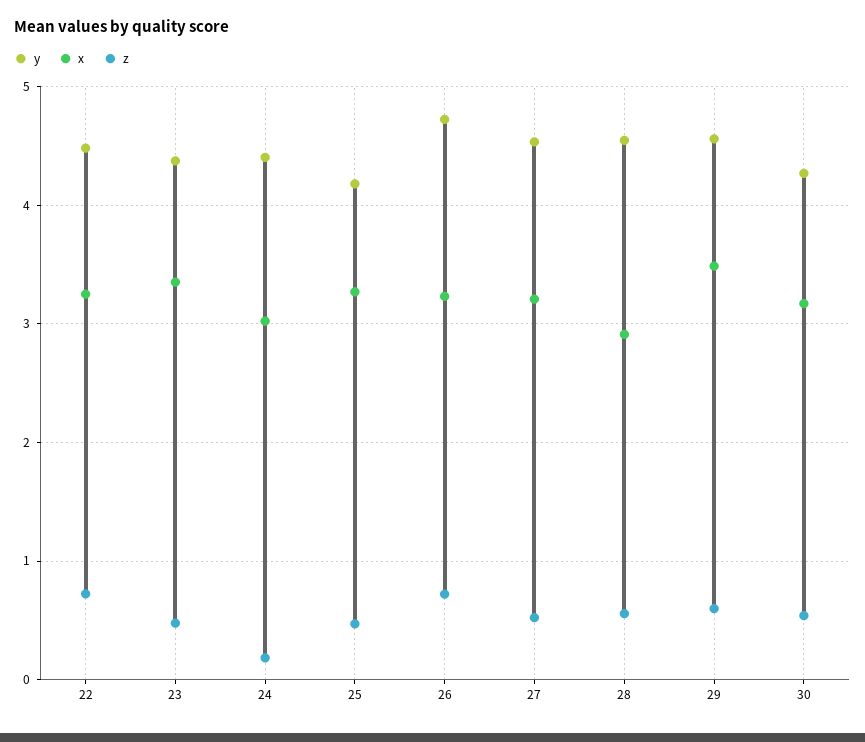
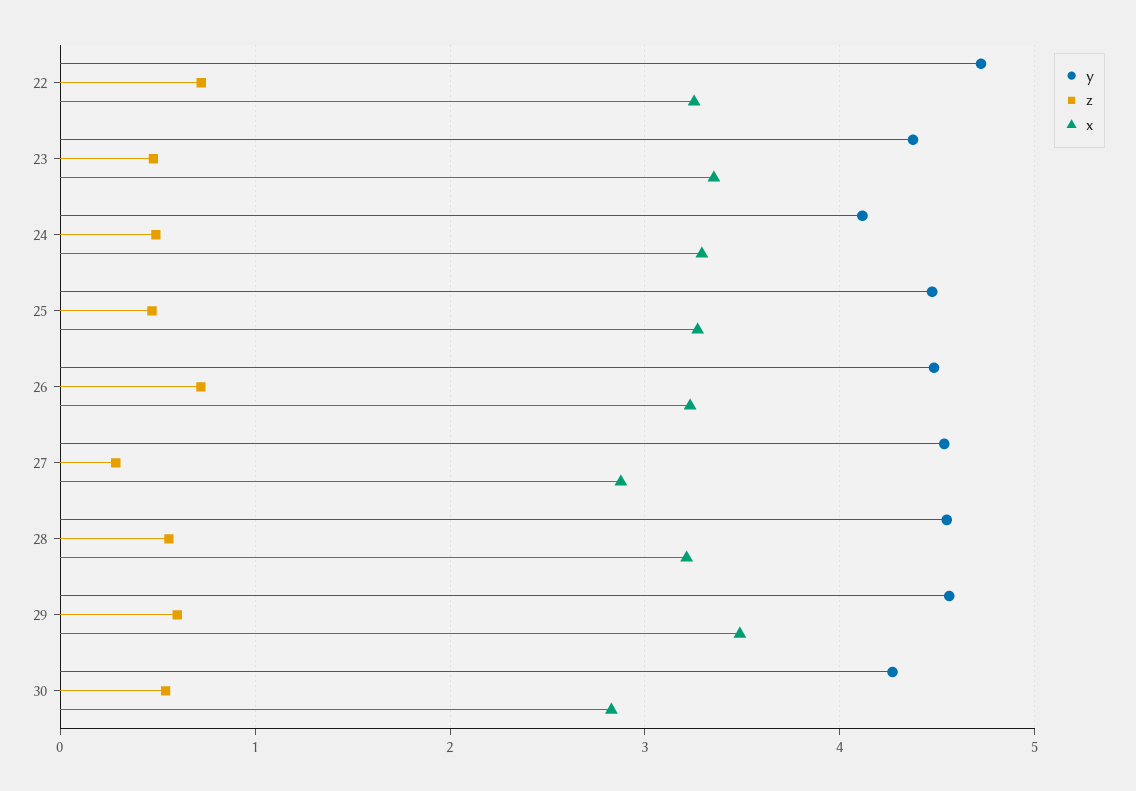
  {
    "y": {
-     "22": 4.5,
+     "22": 4.7,
      "23": 4.4,
-     "24": 4.4,
+     "24": 4.1,
-     "25": 4.2,
+     "25": 4.5,
-     "26": 4.7,
+     "26": 4.5,
      "27": 4.5,
      "28": 4.5,
      "29": 4.6,
      "30": 4.3
    },
    "x": {
      "22": 3.3,
      "23": 3.4,
-     "24": 3,
+     "24": 3.3,
      "25": 3.3,
      "26": 3.2,
-     "27": 3.2,
+     "27": 2.9,
-     "28": 2.9,
+     "28": 3.2,
      "29": 3.5,
-     "30": 3.2
+     "30": 2.8
    },
    "z": {
      "22": 0.7,
      "23": 0.5,
-     "24": 0.2,
+     "24": 0.5,
      "25": 0.5,
      "26": 0.7,
-     "27": 0.5,
+     "27": 0.3,
      "28": 0.6,
      "29": 0.6,
      "30": 0.5
    }
  }

